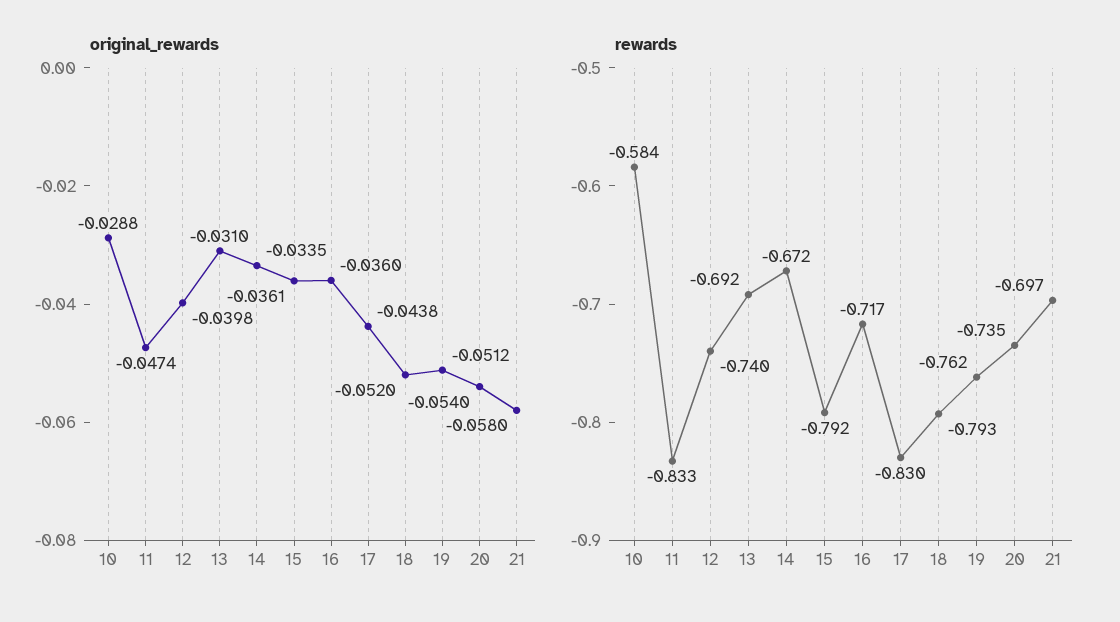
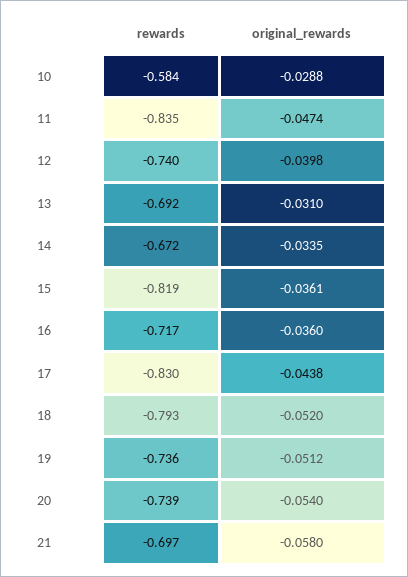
  {
    "original_rewards": {
      "10": -0.0288,
      "11": -0.0474,
      "12": -0.0398,
      "13": -0.031,
      "14": -0.0335,
      "15": -0.0361,
      "16": -0.036,
      "17": -0.0438,
      "18": -0.052,
      "19": -0.0512,
      "20": -0.054,
      "21": -0.058
    },
    "rewards": {
      "10": -0.584,
-     "11": -0.833,
+     "11": -0.835,
      "12": -0.74,
      "13": -0.692,
      "14": -0.672,
-     "15": -0.792,
+     "15": -0.819,
      "16": -0.717,
      "17": -0.83,
      "18": -0.793,
-     "19": -0.762,
+     "19": -0.736,
-     "20": -0.735,
+     "20": -0.739,
      "21": -0.697
    }
  }

